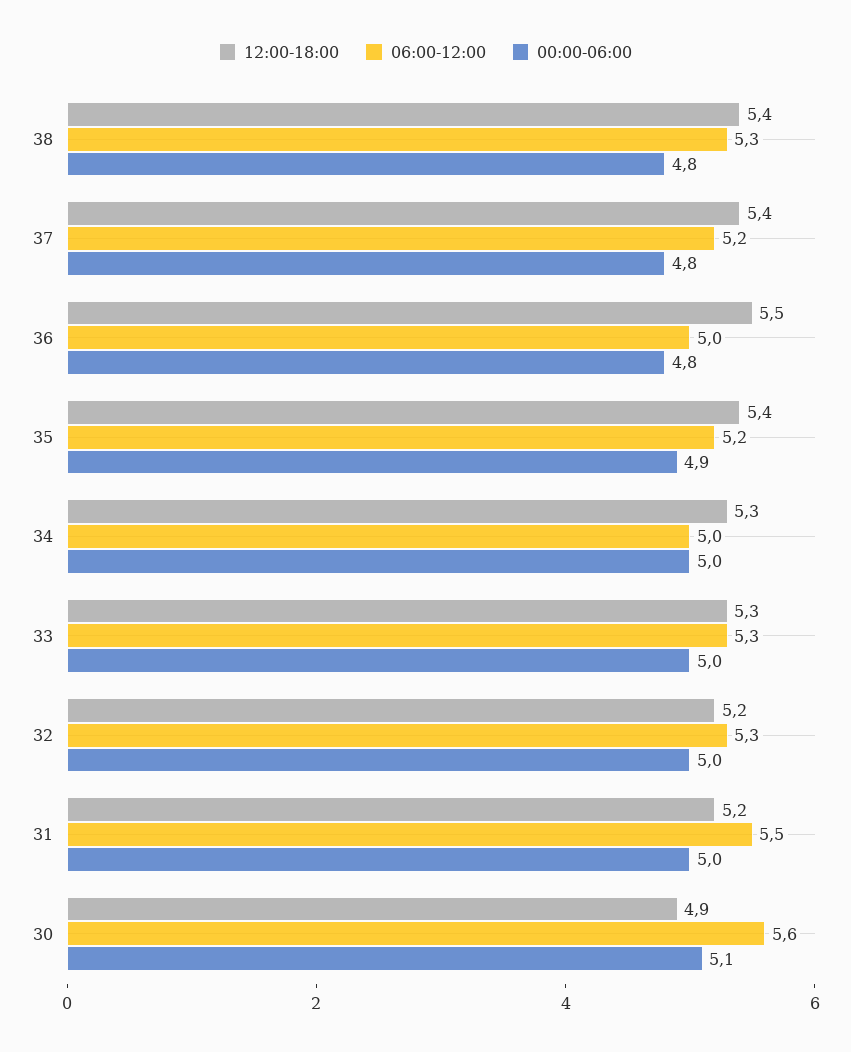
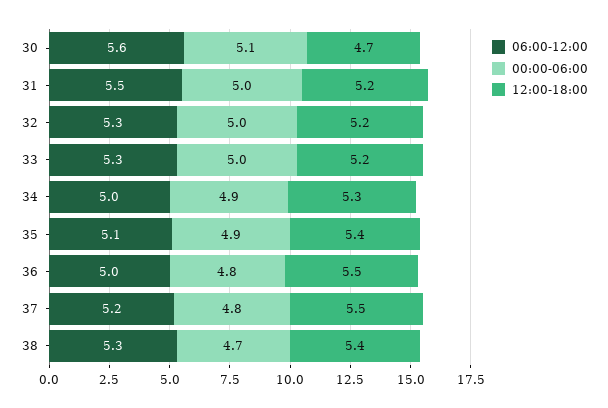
  {
    "12:00-18:00": {
      "38": 5.4,
-     "37": 5.4,
+     "37": 5.5,
      "36": 5.5,
      "35": 5.4,
      "34": 5.3,
-     "33": 5.3,
+     "33": 5.2,
      "32": 5.2,
      "31": 5.2,
-     "30": 4.9
+     "30": 4.7
    },
    "06:00-12:00": {
      "38": 5.3,
      "37": 5.2,
      "36": 5,
-     "35": 5.2,
+     "35": 5.1,
      "34": 5,
      "33": 5.3,
      "32": 5.3,
      "31": 5.5,
      "30": 5.6
    },
    "00:00-06:00": {
-     "38": 4.8,
+     "38": 4.7,
      "37": 4.8,
      "36": 4.8,
      "35": 4.9,
-     "34": 5,
+     "34": 4.9,
      "33": 5,
      "32": 5,
      "31": 5,
      "30": 5.1
    }
  }

